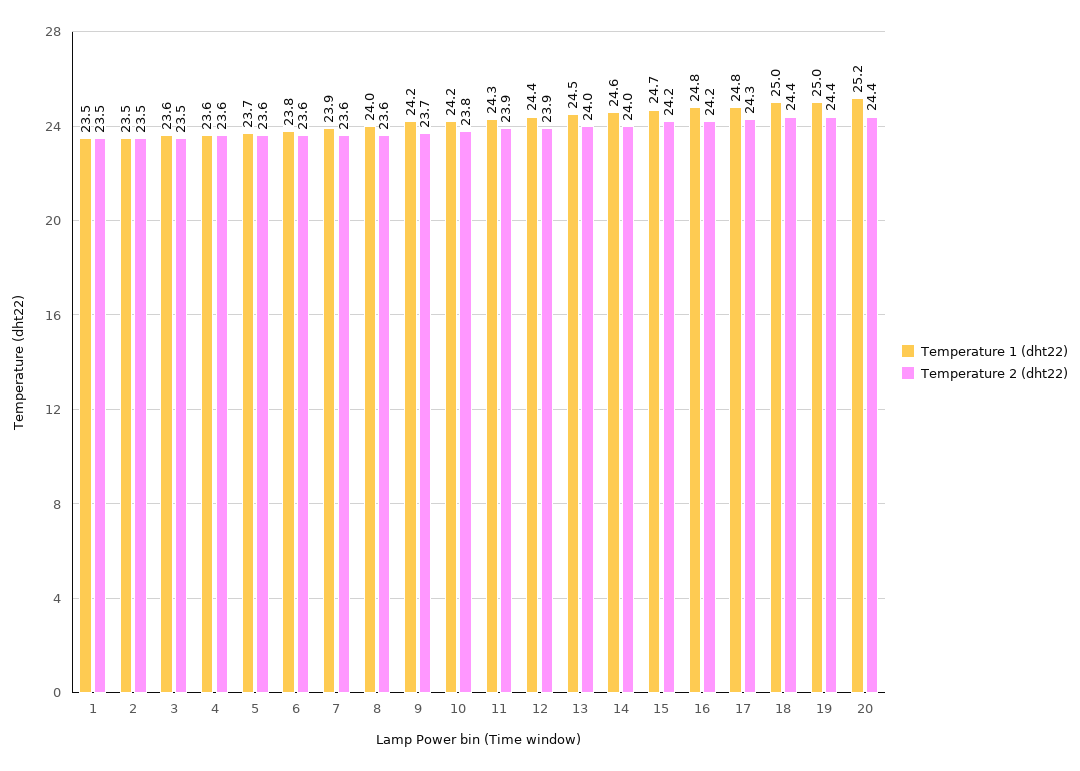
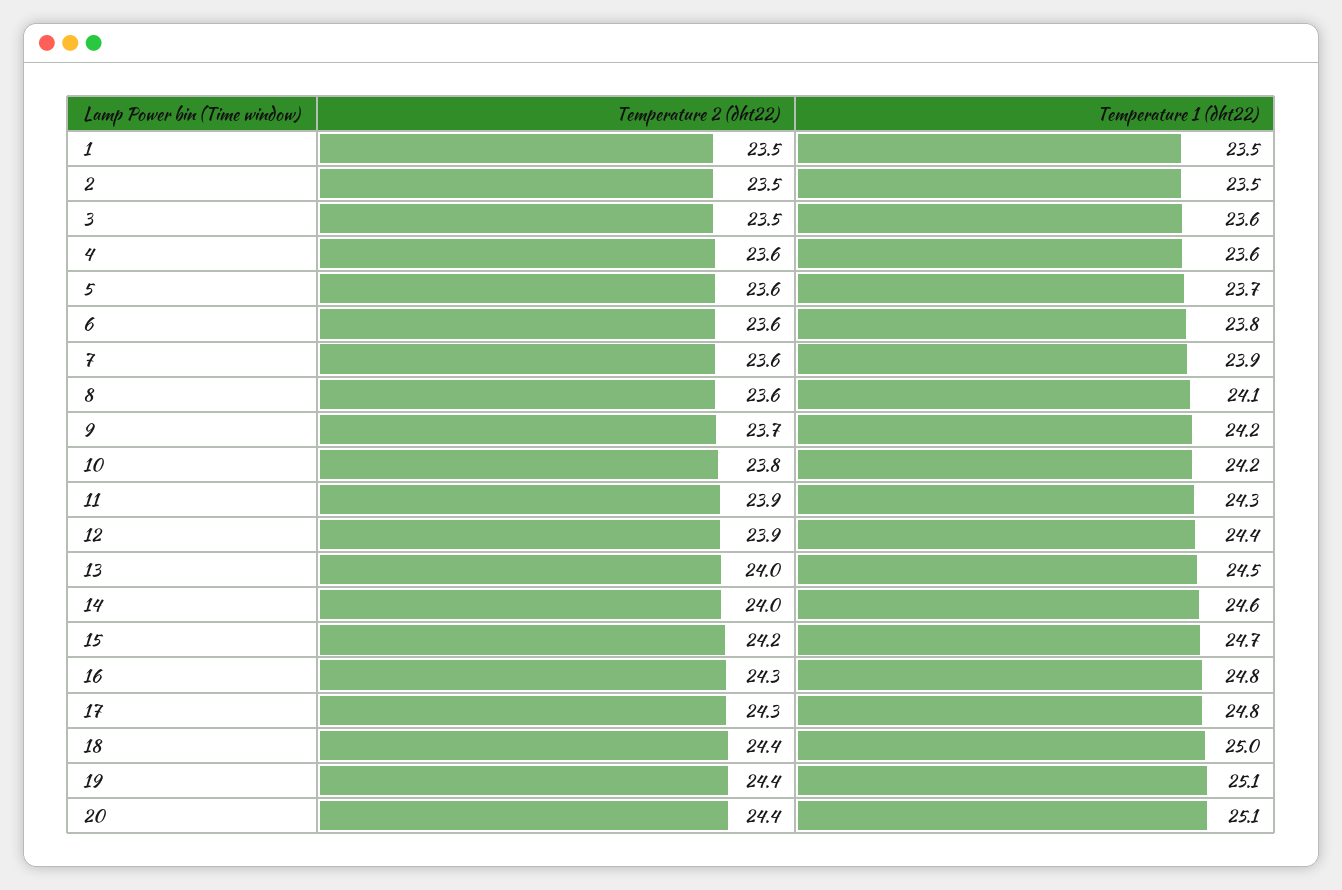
  {
    "Temperature 1 (dht22)": {
      "1": 23.5,
      "2": 23.5,
      "3": 23.6,
      "4": 23.6,
      "5": 23.7,
      "6": 23.8,
      "7": 23.9,
-     "8": 24,
+     "8": 24.1,
      "9": 24.2,
      "10": 24.2,
      "11": 24.3,
      "12": 24.4,
      "13": 24.5,
      "14": 24.6,
      "15": 24.7,
      "16": 24.8,
      "17": 24.8,
      "18": 25,
-     "19": 25,
+     "19": 25.1,
-     "20": 25.2
+     "20": 25.1
    },
    "Temperature 2 (dht22)": {
      "1": 23.5,
      "2": 23.5,
      "3": 23.5,
      "4": 23.6,
      "5": 23.6,
      "6": 23.6,
      "7": 23.6,
      "8": 23.6,
      "9": 23.7,
      "10": 23.8,
      "11": 23.9,
      "12": 23.9,
      "13": 24,
      "14": 24,
      "15": 24.2,
-     "16": 24.2,
+     "16": 24.3,
      "17": 24.3,
      "18": 24.4,
      "19": 24.4,
      "20": 24.4
    }
  }

